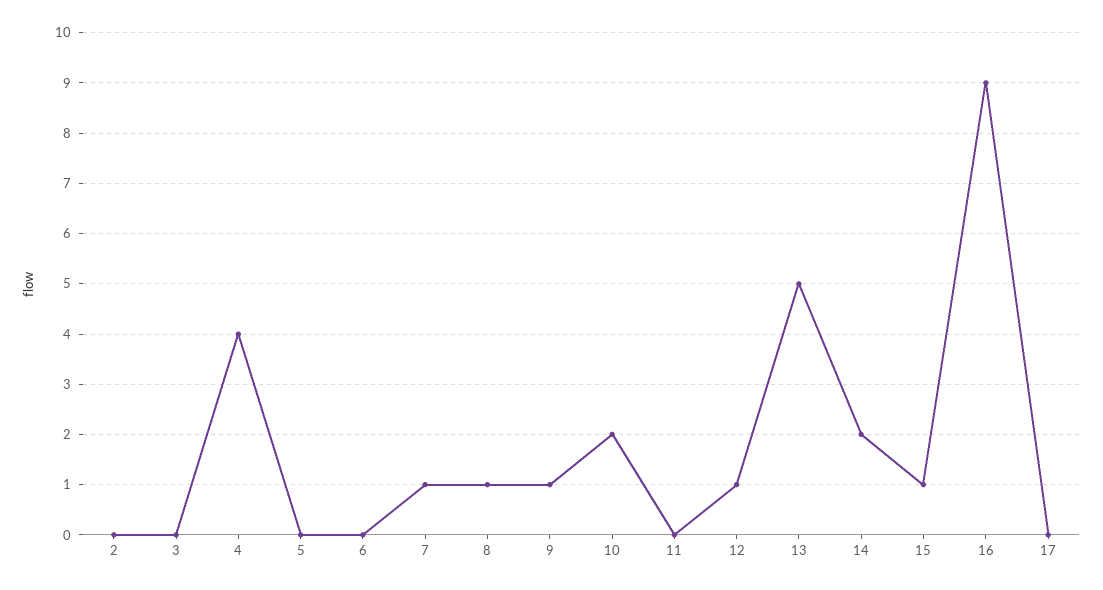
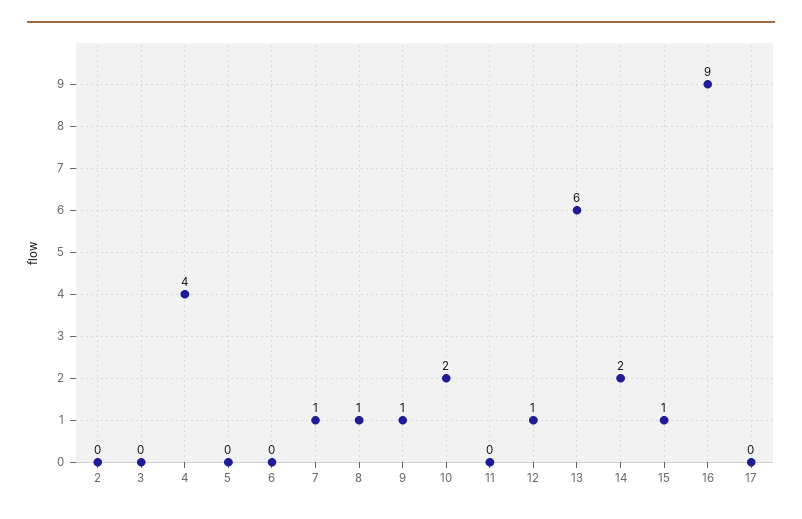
  {
    "2": 0,
    "3": 0,
    "4": 4,
    "5": 0,
    "6": 0,
    "7": 1,
    "8": 1,
    "9": 1,
    "10": 2,
    "11": 0,
    "12": 1,
-   "13": 5,
+   "13": 6,
    "14": 2,
    "15": 1,
    "16": 9,
    "17": 0
  }

